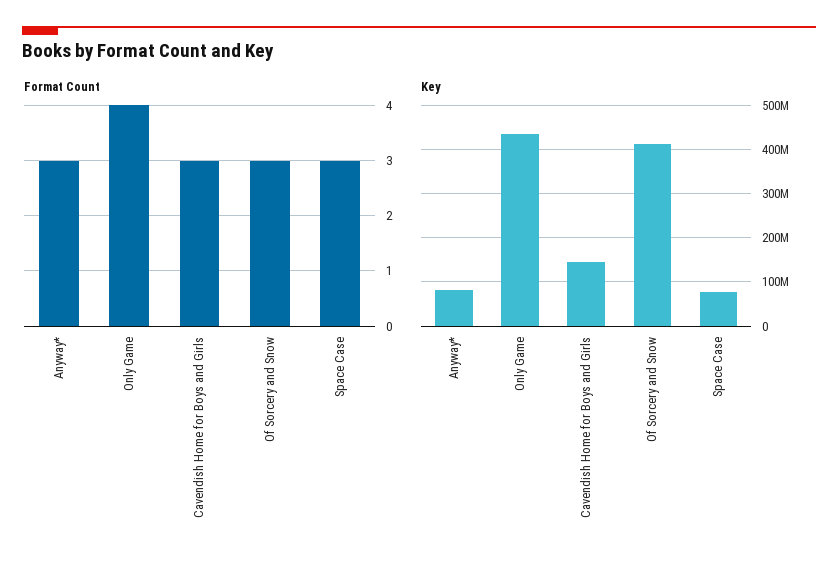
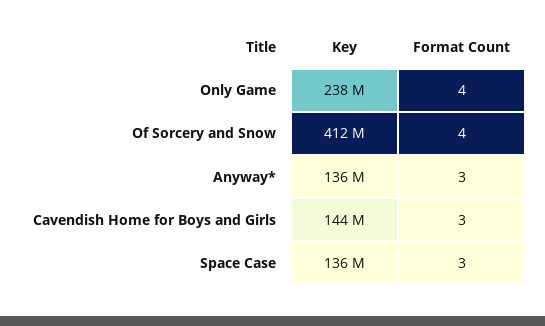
  {
    "Format Count": {
      "Anyway*": 3,
      "Only Game": 4,
      "Cavendish Home for Boys and Girls": 3,
-     "Of Sorcery and Snow": 3,
+     "Of Sorcery and Snow": 4,
      "Space Case": 3
    },
    "Key": {
-     "Anyway*": 80000000,
+     "Anyway*": 136000000,
-     "Only Game": 440000000,
+     "Only Game": 238000000,
      "Cavendish Home for Boys and Girls": 144000000,
      "Of Sorcery and Snow": 412000000,
-     "Space Case": 80000000
+     "Space Case": 136000000
    }
  }

